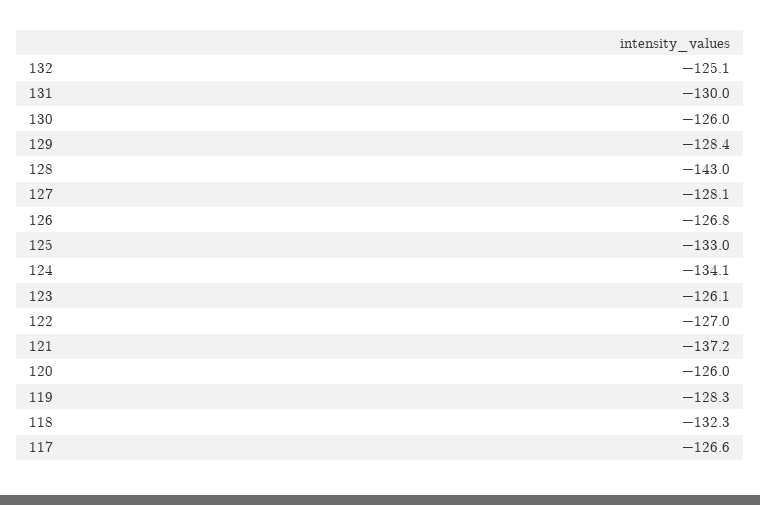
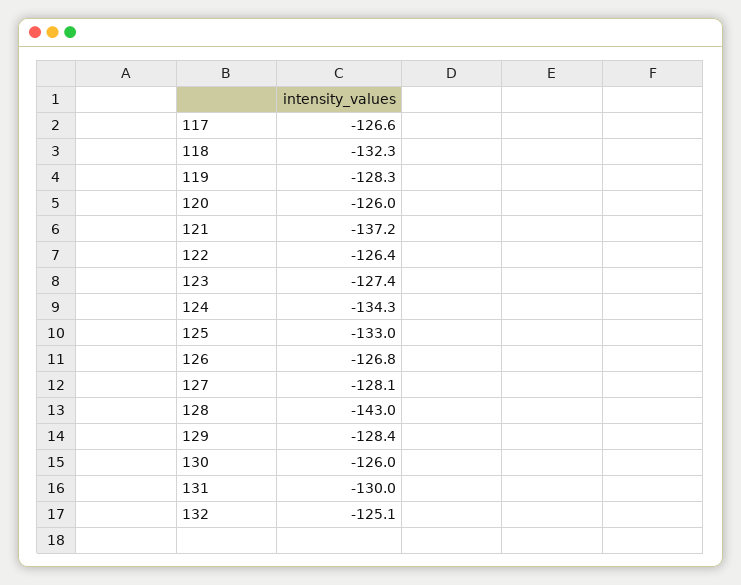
  {
    "132": -125.1,
    "131": -130,
    "130": -126,
    "129": -128.4,
    "128": -143,
    "127": -128.1,
    "126": -126.8,
    "125": -133,
-   "124": -134.1,
+   "124": -134.3,
-   "123": -126.1,
+   "123": -127.4,
-   "122": -127,
+   "122": -126.4,
    "121": -137.2,
    "120": -126,
    "119": -128.3,
    "118": -132.3,
    "117": -126.6
  }

